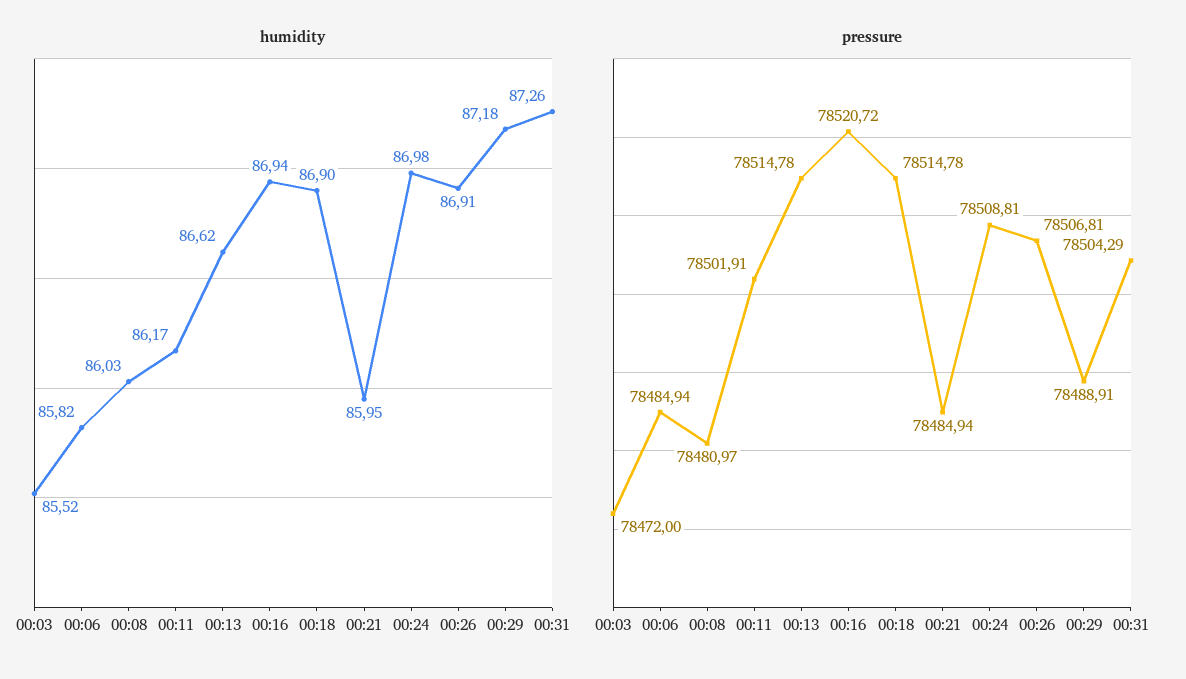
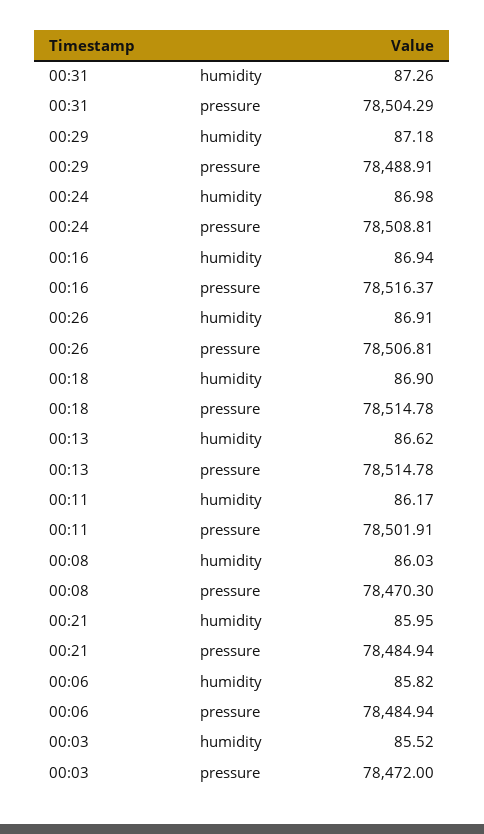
  {
    "humidity": {
      "00:03": 85.52,
      "00:06": 85.82,
      "00:08": 86.03,
      "00:11": 86.17,
      "00:13": 86.62,
      "00:16": 86.94,
      "00:18": 86.9,
      "00:21": 85.95,
      "00:24": 86.98,
      "00:26": 86.91,
      "00:29": 87.18,
      "00:31": 87.26
    },
    "pressure": {
      "00:03": 78472,
      "00:06": 78484.94,
-     "00:08": 78480.97,
+     "00:08": 78470.3,
      "00:11": 78501.91,
      "00:13": 78514.78,
-     "00:16": 78520.72,
+     "00:16": 78516.37,
      "00:18": 78514.78,
      "00:21": 78484.94,
      "00:24": 78508.81,
      "00:26": 78506.81,
      "00:29": 78488.91,
      "00:31": 78504.29
    }
  }

